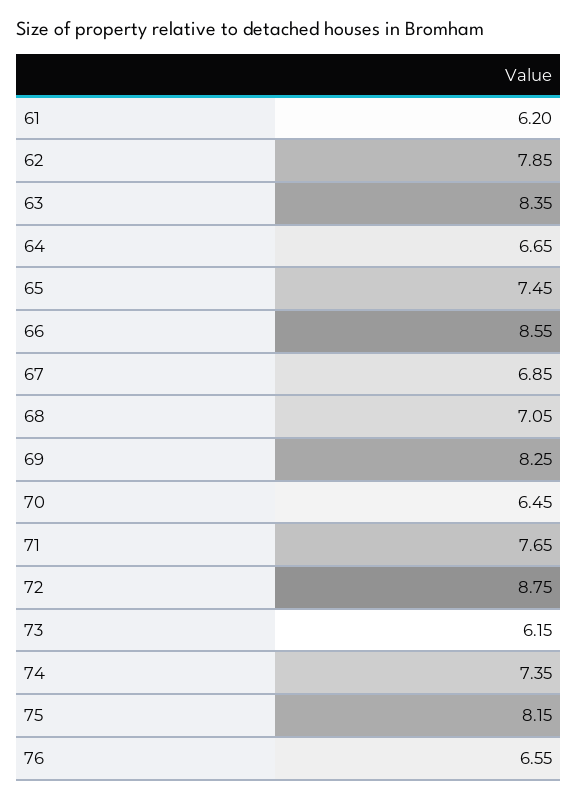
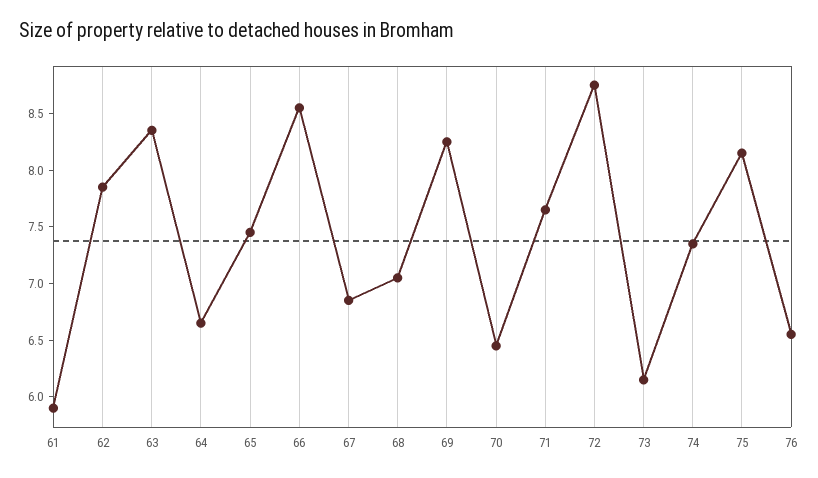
  {
-   "61": 6.2,
+   "61": 5.9,
    "62": 7.85,
    "63": 8.35,
    "64": 6.65,
    "65": 7.45,
    "66": 8.55,
    "67": 6.85,
    "68": 7.05,
    "69": 8.25,
    "70": 6.45,
    "71": 7.65,
    "72": 8.75,
    "73": 6.15,
    "74": 7.35,
    "75": 8.15,
    "76": 6.55
  }

